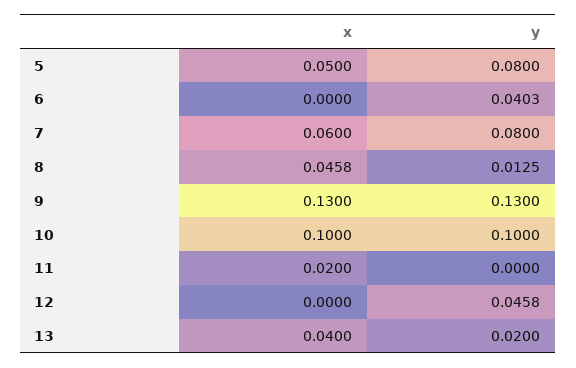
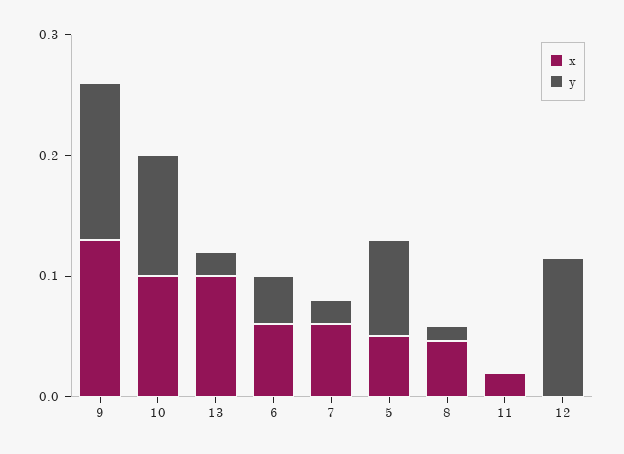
  {
    "x": {
      "5": 0.05,
-     "6": 0,
+     "6": 0.06,
      "7": 0.06,
      "8": 0.0458,
      "9": 0.13,
      "10": 0.1,
      "11": 0.02,
      "12": 0,
-     "13": 0.04
+     "13": 0.1
    },
    "y": {
      "5": 0.08,
      "6": 0.0403,
-     "7": 0.08,
+     "7": 0.02,
      "8": 0.0125,
      "9": 0.13,
      "10": 0.1,
      "11": 0,
-     "12": 0.0458,
+     "12": 0.12,
      "13": 0.02
    }
  }

